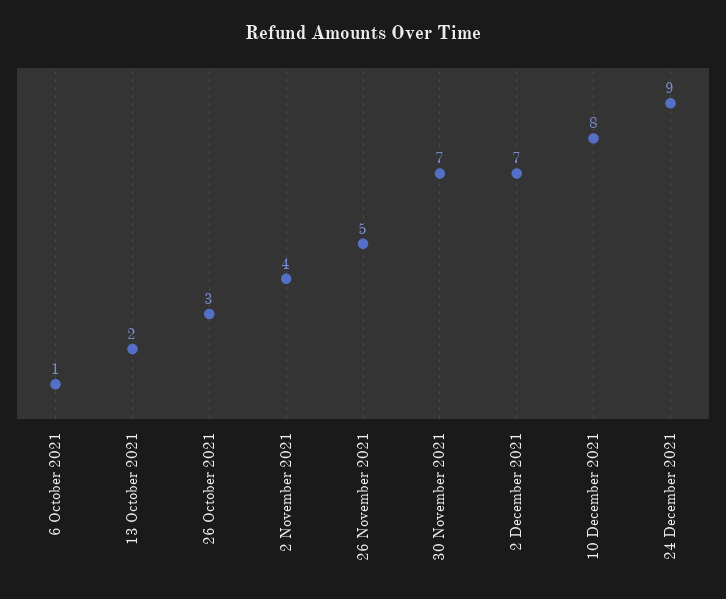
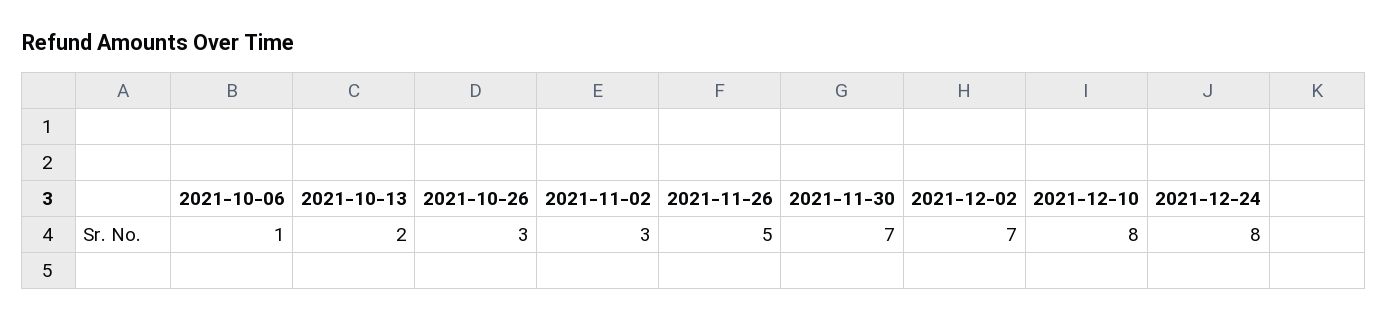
  {
    "6 October 2021": 1,
    "13 October 2021": 2,
    "26 October 2021": 3,
-   "2 November 2021": 4,
+   "2 November 2021": 3,
    "26 November 2021": 5,
    "30 November 2021": 7,
    "2 December 2021": 7,
    "10 December 2021": 8,
-   "24 December 2021": 9
+   "24 December 2021": 8
  }

